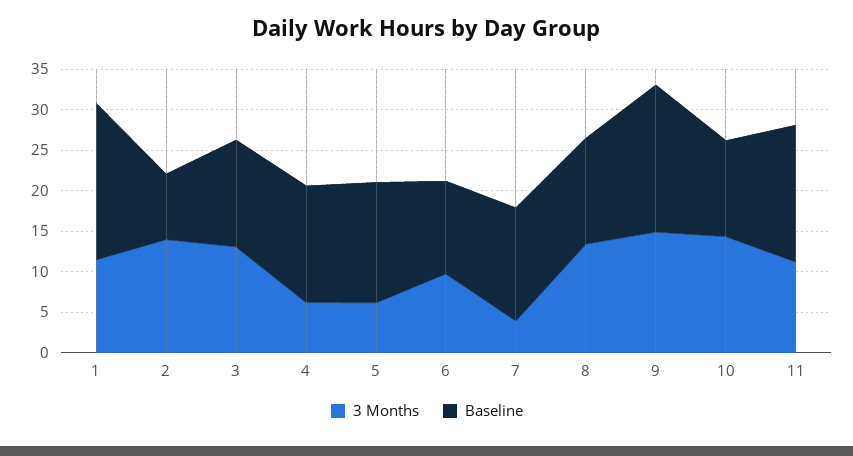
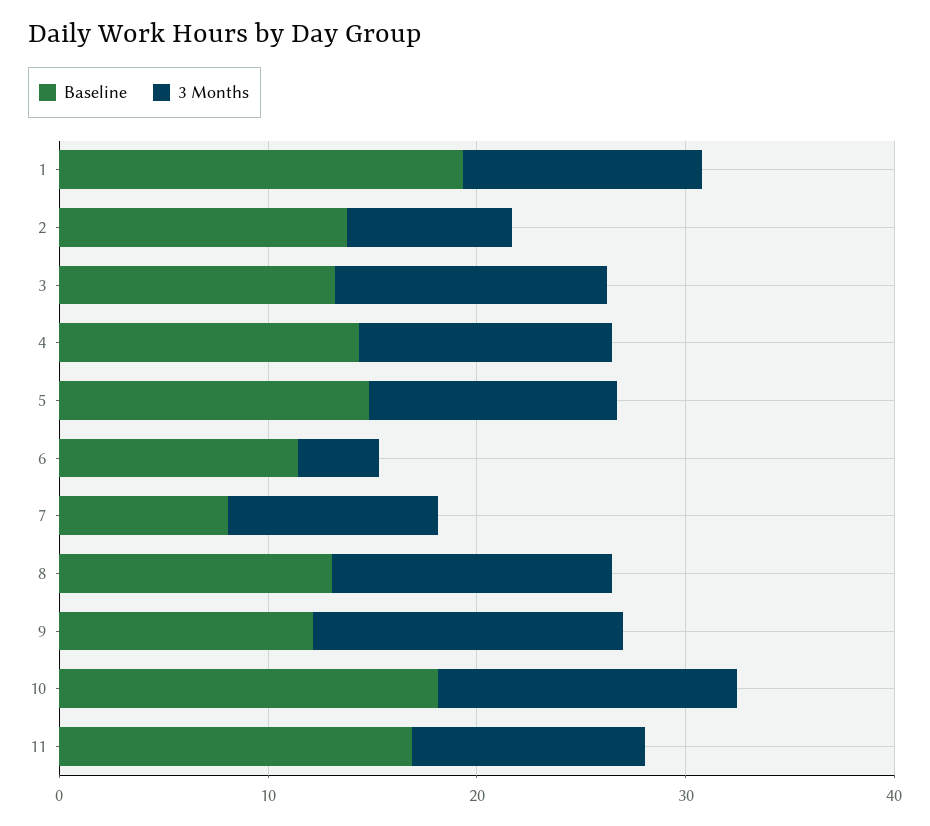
  {
    "3 Months": {
      "1": 11,
-     "2": 14,
+     "2": 8,
      "3": 13,
-     "4": 6,
+     "4": 12,
-     "5": 6,
+     "5": 12,
-     "6": 10,
+     "6": 4,
-     "7": 4,
+     "7": 10,
      "8": 13,
      "9": 15,
      "10": 14,
      "11": 11
    },
    "Baseline": {
      "1": 19,
-     "2": 8,
+     "2": 14,
      "3": 13,
      "4": 14,
      "5": 15,
      "6": 11,
-     "7": 14,
+     "7": 8,
      "8": 13,
-     "9": 18,
+     "9": 12,
-     "10": 12,
+     "10": 18,
      "11": 17
    }
  }

